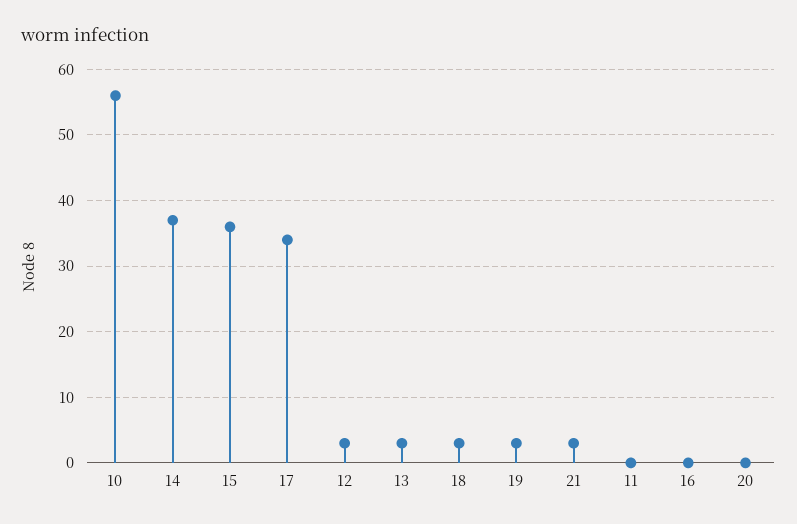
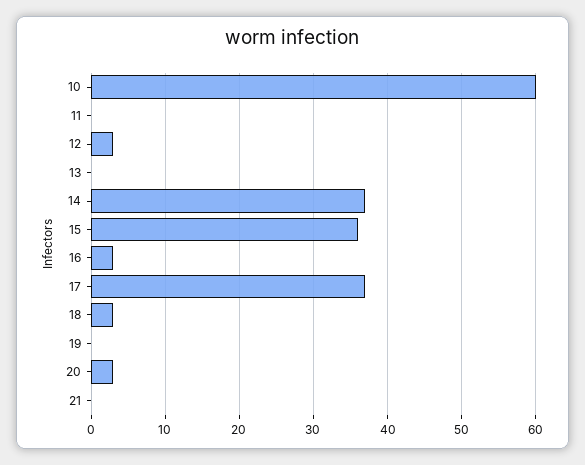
  {
-   "10": 56,
+   "10": 60,
    "14": 37,
    "15": 36,
-   "17": 34,
+   "17": 37,
    "12": 3,
-   "13": 3,
+   "13": 0,
    "18": 3,
-   "19": 3,
+   "19": 0,
-   "21": 3,
+   "21": 0,
    "11": 0,
-   "16": 0,
+   "16": 3,
-   "20": 0
+   "20": 3
  }

